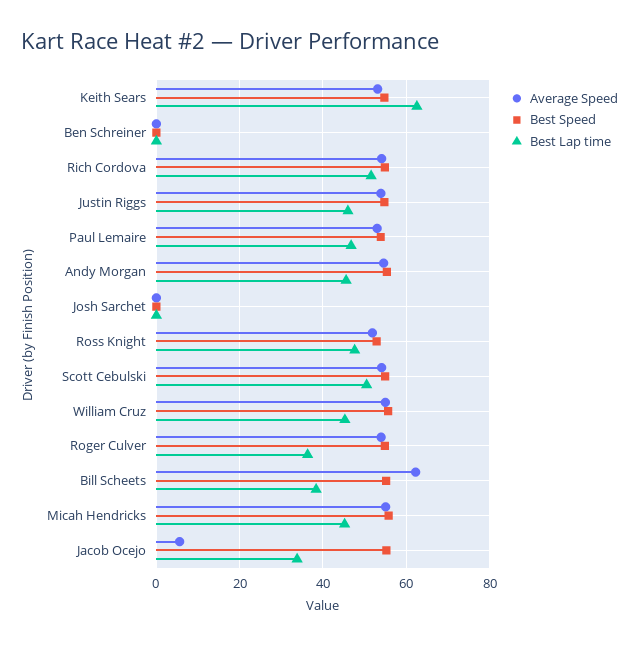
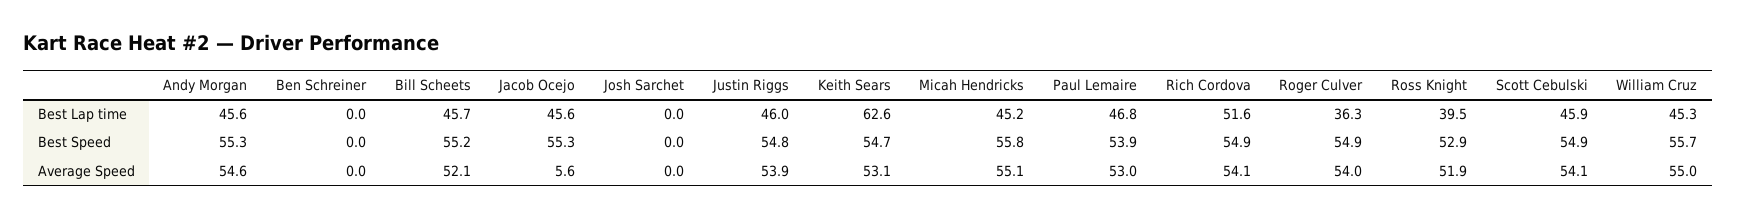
  {
    "Average Speed": {
      "Keith Sears": 53.1,
      "Ben Schreiner": 0,
      "Rich Cordova": 54.1,
      "Justin Riggs": 53.9,
      "Paul Lemaire": 53,
      "Andy Morgan": 54.6,
      "Josh Sarchet": 0,
      "Ross Knight": 51.9,
      "Scott Cebulski": 54.1,
      "William Cruz": 55,
      "Roger Culver": 54,
-     "Bill Scheets": 62,
+     "Bill Scheets": 52.1,
      "Micah Hendricks": 55.1,
      "Jacob Ocejo": 5.6
    },
    "Best Speed": {
      "Keith Sears": 54.7,
      "Ben Schreiner": 0,
      "Rich Cordova": 54.9,
      "Justin Riggs": 54.8,
      "Paul Lemaire": 53.9,
      "Andy Morgan": 55.3,
      "Josh Sarchet": 0,
      "Ross Knight": 52.9,
      "Scott Cebulski": 54.9,
      "William Cruz": 55.7,
      "Roger Culver": 54.9,
      "Bill Scheets": 55.2,
      "Micah Hendricks": 55.8,
      "Jacob Ocejo": 55.3
    },
    "Best Lap time": {
      "Keith Sears": 62.6,
      "Ben Schreiner": 0,
      "Rich Cordova": 51.6,
      "Justin Riggs": 46,
      "Paul Lemaire": 46.8,
      "Andy Morgan": 45.6,
      "Josh Sarchet": 0,
-     "Ross Knight": 48,
+     "Ross Knight": 39.5,
-     "Scott Cebulski": 50,
+     "Scott Cebulski": 45.9,
      "William Cruz": 45.3,
      "Roger Culver": 36.3,
-     "Bill Scheets": 38,
+     "Bill Scheets": 45.7,
      "Micah Hendricks": 45.2,
-     "Jacob Ocejo": 34
+     "Jacob Ocejo": 45.6
    }
  }

